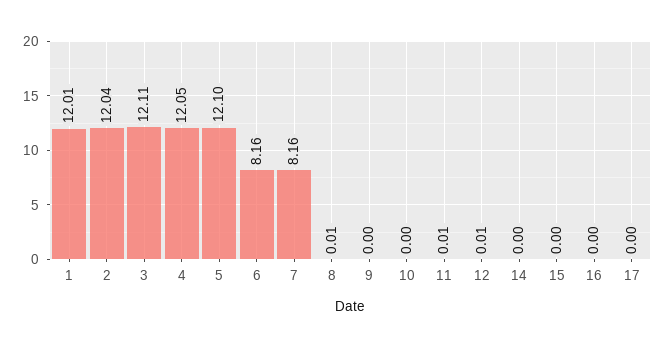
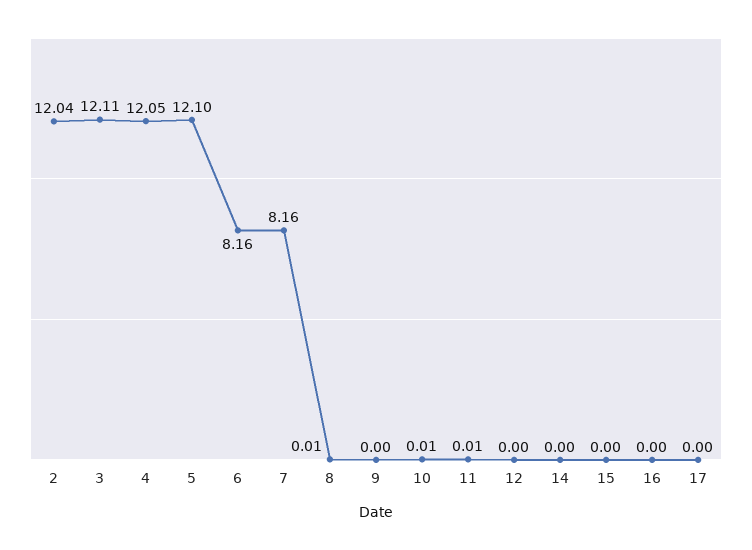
  {
-   "1": 12.01,
    "2": 12.04,
    "3": 12.11,
    "4": 12.05,
    "5": 12.1,
    "6": 8.16,
    "7": 8.16,
    "8": 0.01,
    "9": 0,
-   "10": 0,
+   "10": 0.01,
    "11": 0.01,
-   "12": 0.01,
+   "12": 0,
    "14": 0,
    "15": 0,
    "16": 0,
    "17": 0
  }

